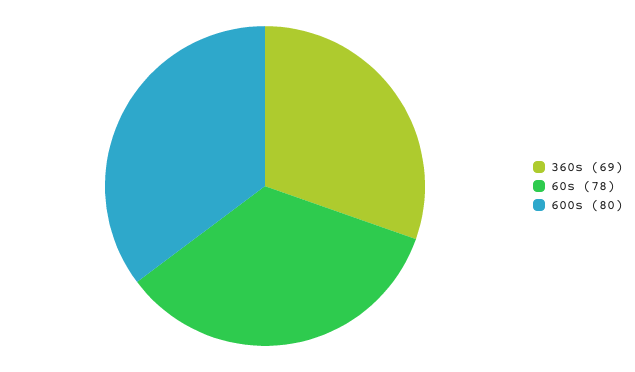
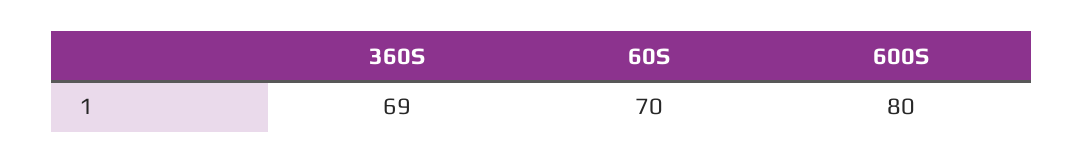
  {
    "360s": 69,
-   "60s": 78,
+   "60s": 70,
    "600s": 80
  }

